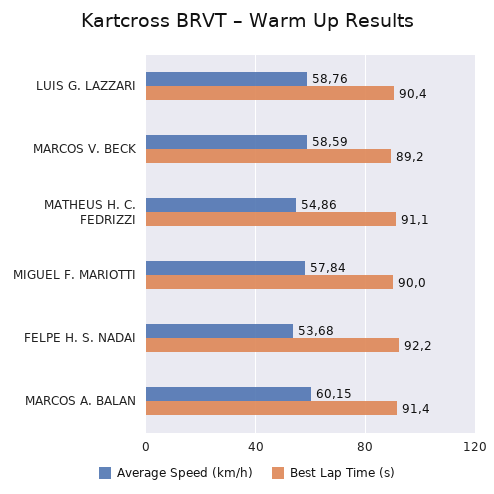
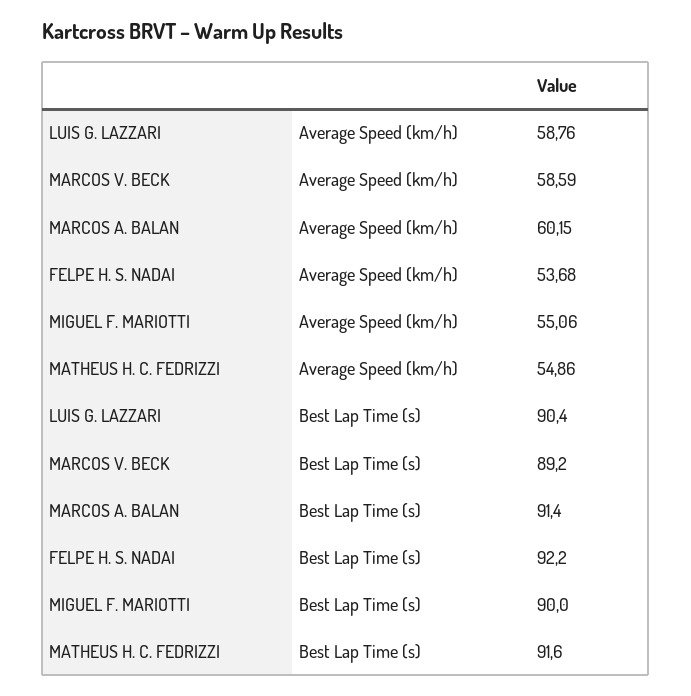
  {
    "Average Speed (km/h)": {
      "LUIS G. LAZZARI": 58.76,
      "MARCOS V. BECK": 58.59,
      "MATHEUS H. C. FEDRIZZI": 54.86,
-     "MIGUEL F. MARIOTTI": 57.84,
+     "MIGUEL F. MARIOTTI": 55.06,
      "FELPE H. S. NADAI": 53.68,
      "MARCOS A. BALAN": 60.15
    },
    "Best Lap Time (s)": {
      "LUIS G. LAZZARI": 90.4,
      "MARCOS V. BECK": 89.2,
-     "MATHEUS H. C. FEDRIZZI": 91.1,
+     "MATHEUS H. C. FEDRIZZI": 91.6,
      "MIGUEL F. MARIOTTI": 90,
      "FELPE H. S. NADAI": 92.2,
      "MARCOS A. BALAN": 91.4
    }
  }

